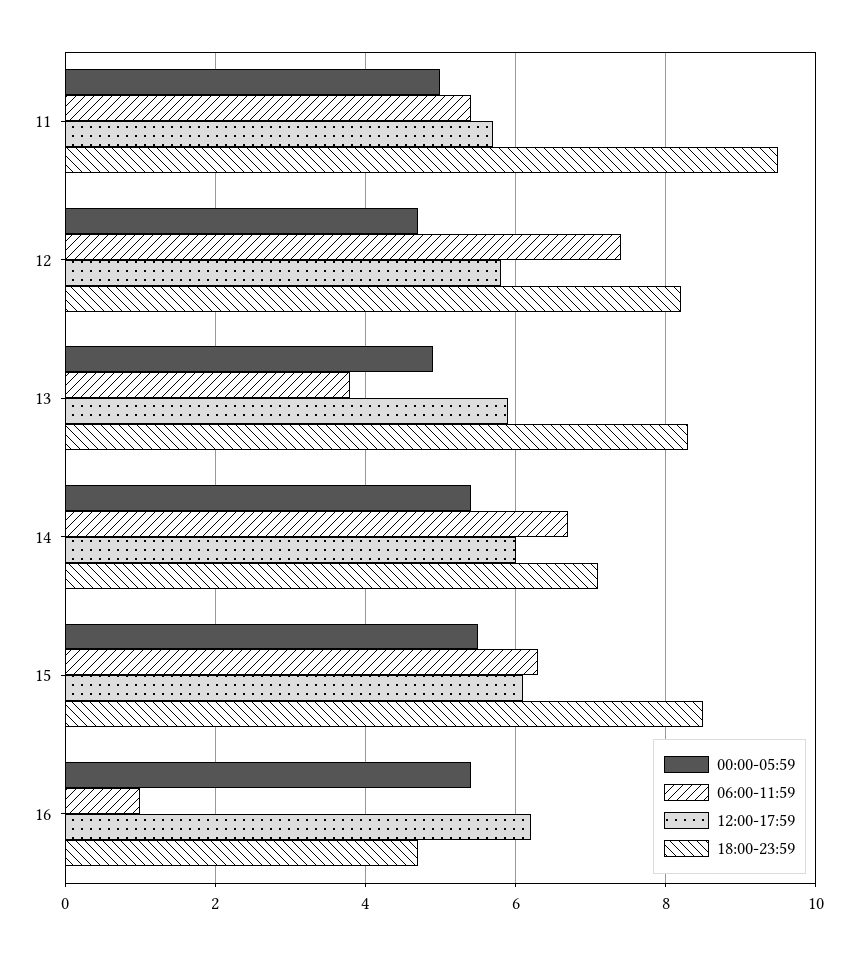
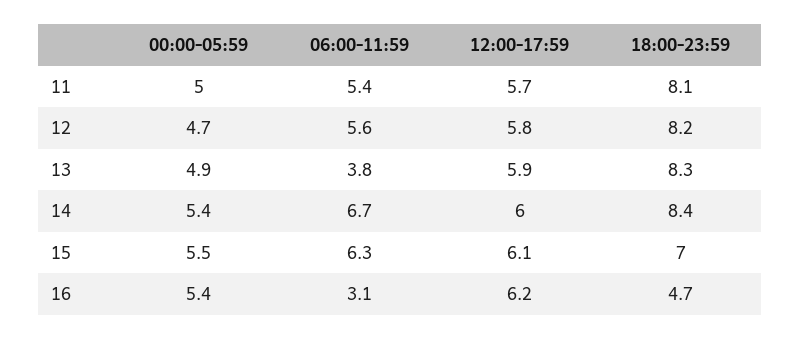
  {
    "00:00-05:59": {
      "11": 5,
      "12": 4.7,
      "13": 4.9,
      "14": 5.4,
      "15": 5.5,
      "16": 5.4
    },
    "06:00-11:59": {
      "11": 5.4,
-     "12": 7.5,
+     "12": 5.6,
      "13": 3.8,
      "14": 6.7,
      "15": 6.3,
-     "16": 1
+     "16": 3.1
    },
    "12:00-17:59": {
      "11": 5.7,
      "12": 5.8,
      "13": 5.9,
      "14": 6,
      "15": 6.1,
      "16": 6.2
    },
    "18:00-23:59": {
-     "11": 9.5,
+     "11": 8.1,
      "12": 8.2,
      "13": 8.3,
-     "14": 7,
+     "14": 8.4,
-     "15": 8.5,
+     "15": 7,
      "16": 4.7
    }
  }

